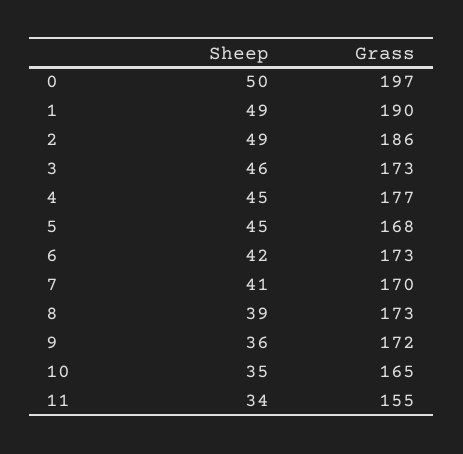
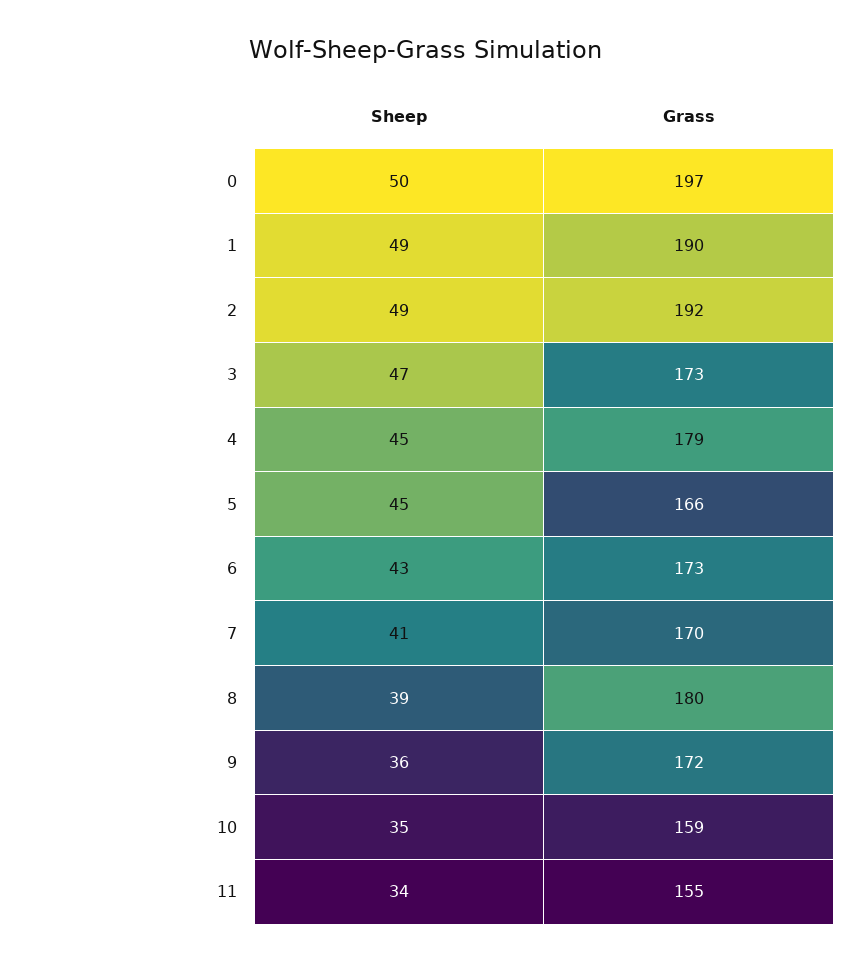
  {
    "Sheep": {
      "0": 50,
      "1": 49,
      "2": 49,
-     "3": 46,
+     "3": 47,
      "4": 45,
      "5": 45,
-     "6": 42,
+     "6": 43,
      "7": 41,
      "8": 39,
      "9": 36,
      "10": 35,
      "11": 34
    },
    "Grass": {
      "0": 197,
      "1": 190,
-     "2": 186,
+     "2": 192,
      "3": 173,
-     "4": 177,
+     "4": 179,
-     "5": 168,
+     "5": 166,
      "6": 173,
      "7": 170,
-     "8": 173,
+     "8": 180,
      "9": 172,
-     "10": 165,
+     "10": 159,
      "11": 155
    }
  }

